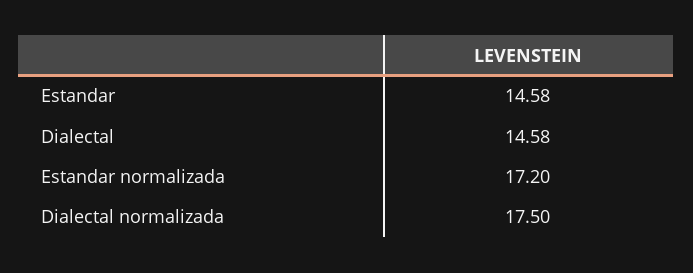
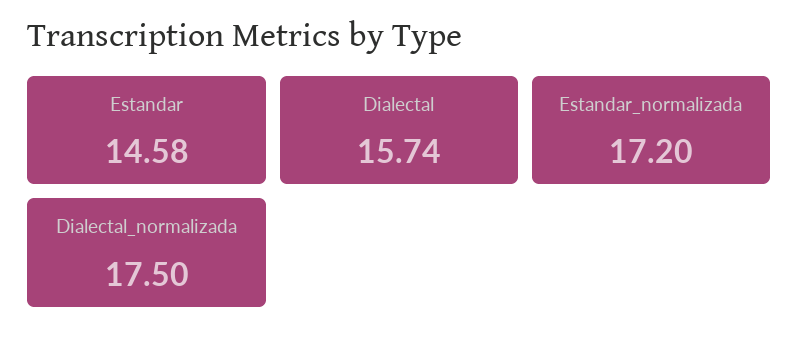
  {
    "Estandar": 14.58,
-   "Dialectal": 14.58,
+   "Dialectal": 15.74,
    "Estandar normalizada": 17.2,
    "Dialectal normalizada": 17.5
  }

